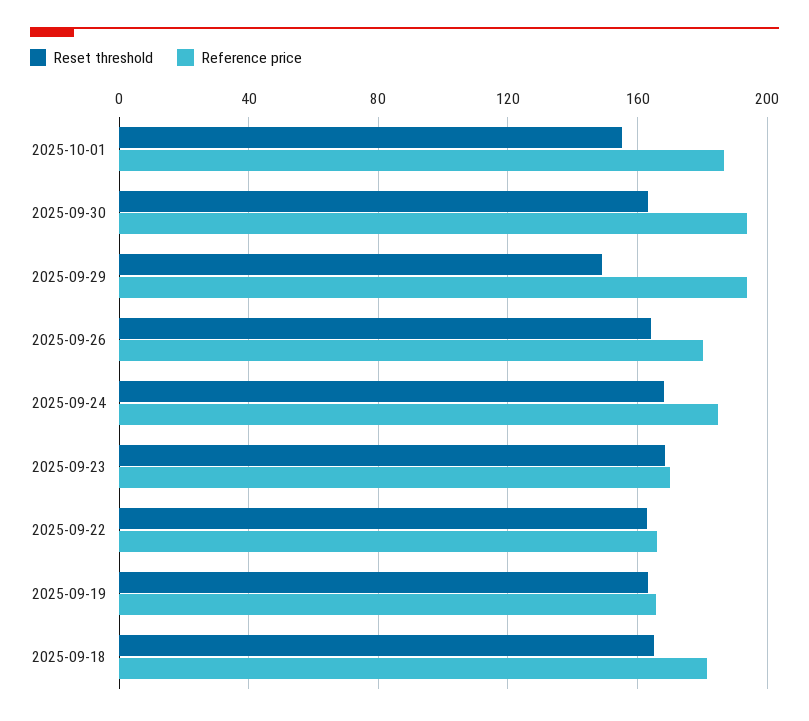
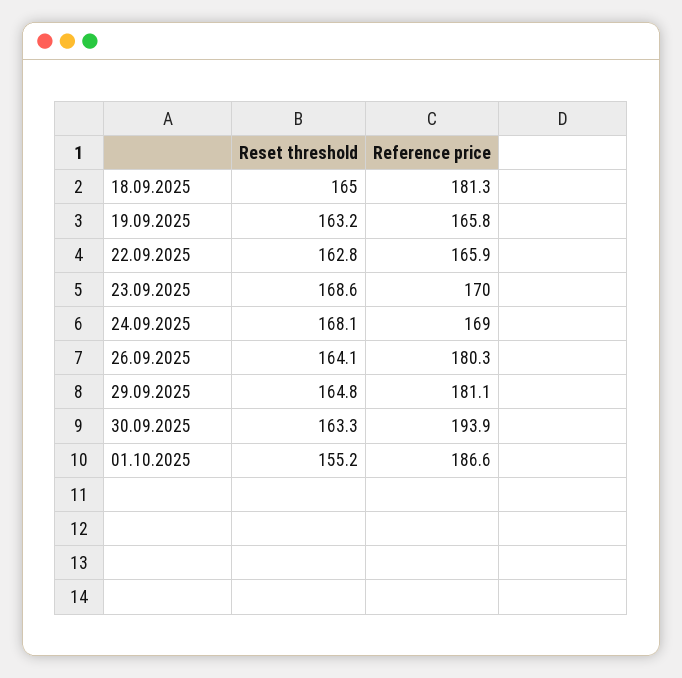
  {
    "Reset threshold": {
      "2025-10-01": 155.2,
      "2025-09-30": 163.3,
-     "2025-09-29": 150,
+     "2025-09-29": 164.8,
      "2025-09-26": 164.1,
      "2025-09-24": 168.1,
      "2025-09-23": 168.6,
      "2025-09-22": 162.8,
      "2025-09-19": 163.2,
      "2025-09-18": 165
    },
    "Reference price": {
      "2025-10-01": 186.6,
      "2025-09-30": 193.9,
-     "2025-09-29": 195,
+     "2025-09-29": 181.1,
      "2025-09-26": 180.3,
-     "2025-09-24": 185,
+     "2025-09-24": 169,
      "2025-09-23": 170,
      "2025-09-22": 165.9,
      "2025-09-19": 165.8,
      "2025-09-18": 181.3
    }
  }

